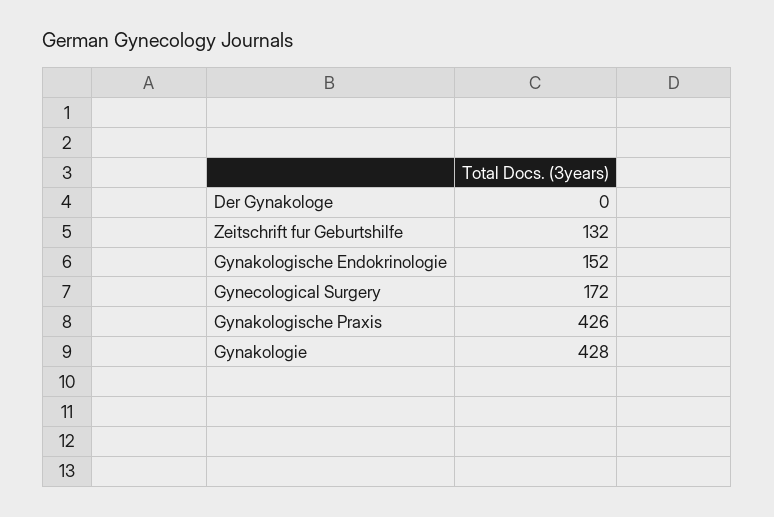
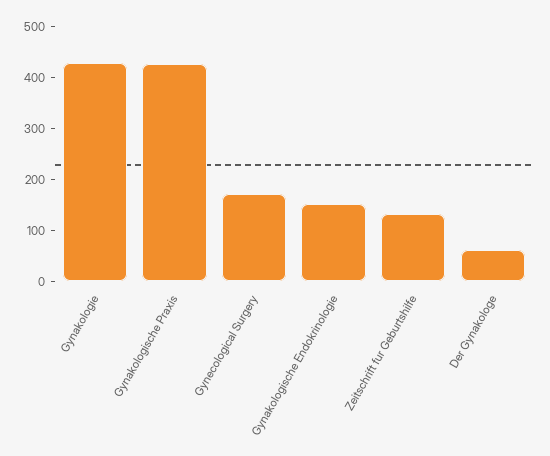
  {
-   "Der Gynakologe": 0,
+   "Der Gynakologe": 60,
    "Zeitschrift fur Geburtshilfe": 132,
    "Gynakologische Endokrinologie": 152,
    "Gynecological Surgery": 172,
    "Gynakologische Praxis": 426,
    "Gynakologie": 428
  }

